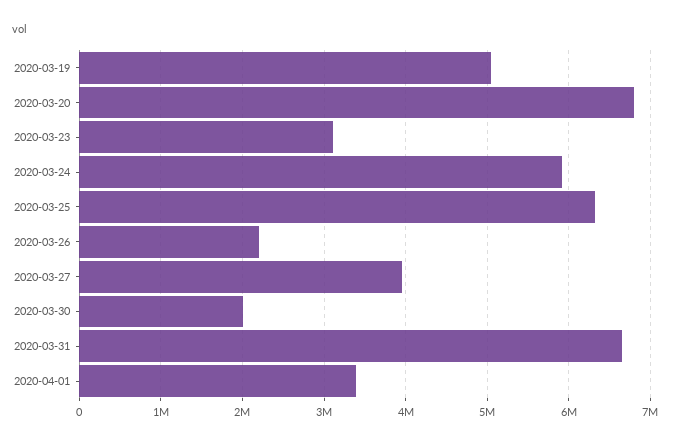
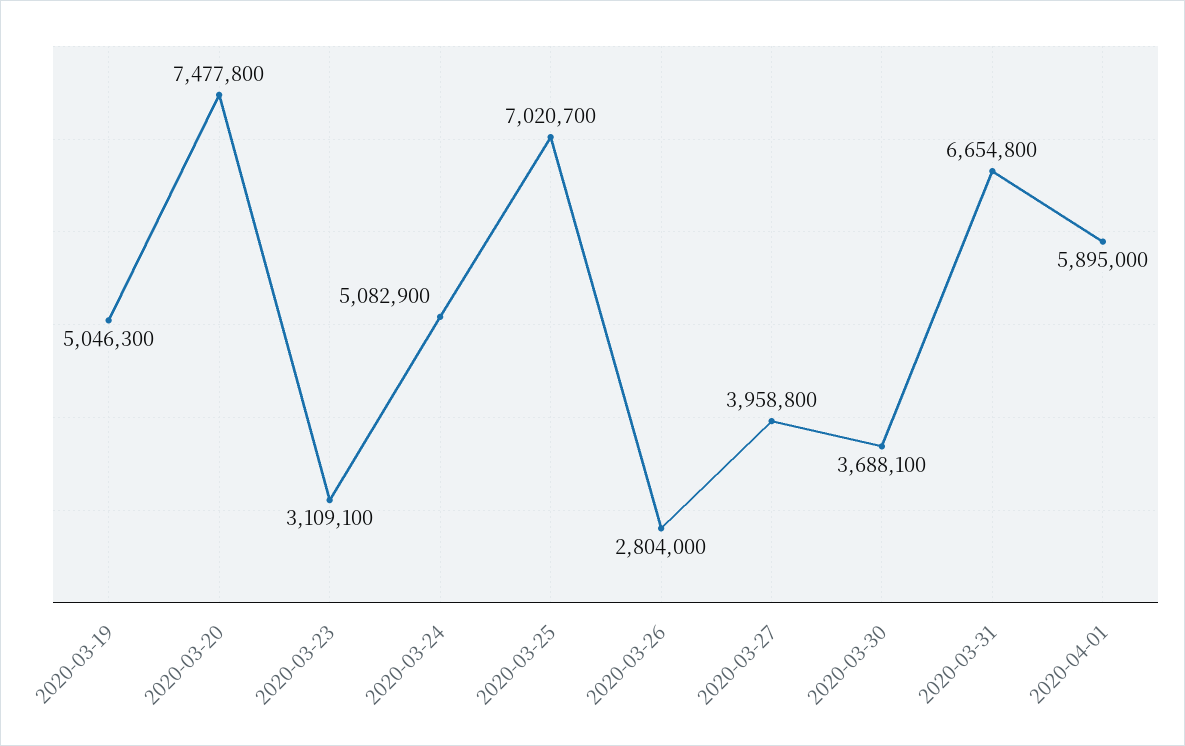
  {
    "2020-03-19": 5046300,
-   "2020-03-20": 6800000,
+   "2020-03-20": 7477800,
    "2020-03-23": 3109100,
-   "2020-03-24": 5900000,
+   "2020-03-24": 5082900,
-   "2020-03-25": 6300000,
+   "2020-03-25": 7020700,
-   "2020-03-26": 2200000,
+   "2020-03-26": 2804000,
    "2020-03-27": 3958800,
-   "2020-03-30": 2000000,
+   "2020-03-30": 3688100,
    "2020-03-31": 6654800,
-   "2020-04-01": 3400000
+   "2020-04-01": 5895000
  }

